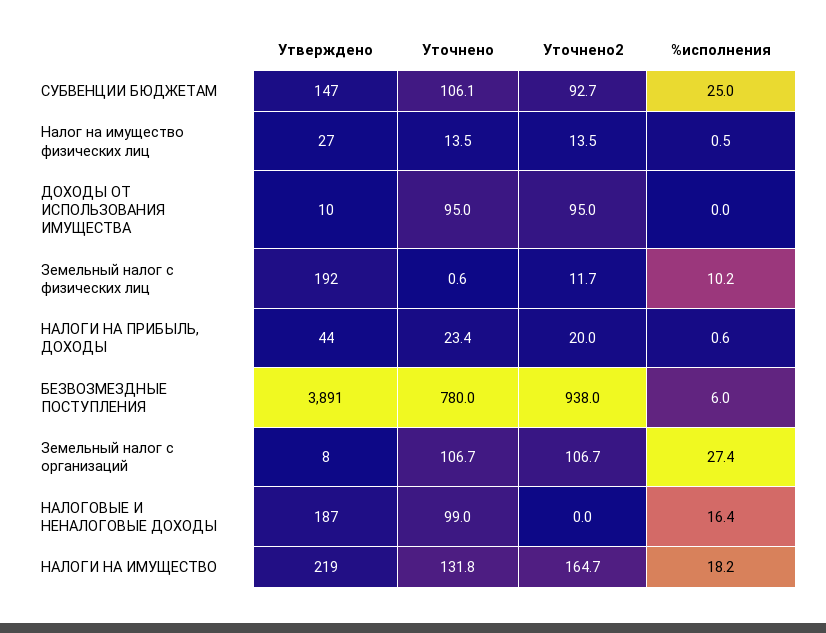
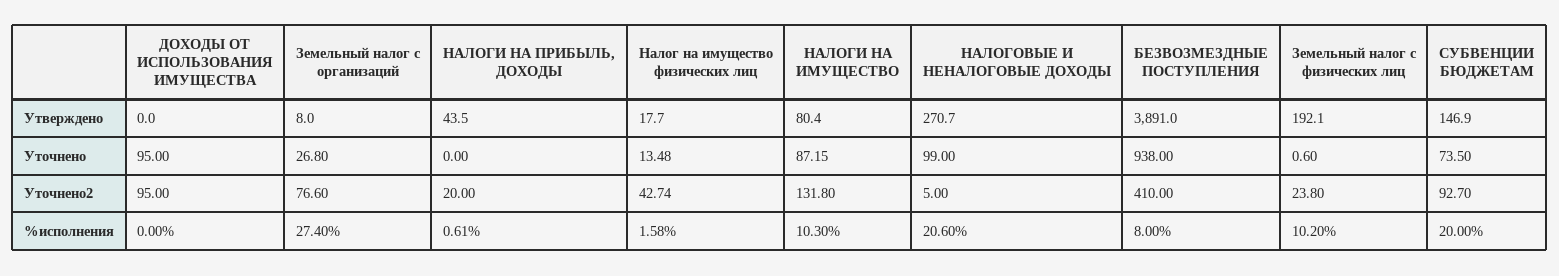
  {
    "Утверждено": {
      "СУБВЕНЦИИ БЮДЖЕТАМ": 146.9,
-     "Налог на имущество физических лиц": 27,
+     "Налог на имущество физических лиц": 17.7,
-     "ДОХОДЫ ОТ ИСПОЛЬЗОВАНИЯ ИМУЩЕСТВА": 10,
+     "ДОХОДЫ ОТ ИСПОЛЬЗОВАНИЯ ИМУЩЕСТВА": 0,
      "Земельный налог с физических лиц": 192.1,
      "НАЛОГИ НА ПРИБЫЛЬ, ДОХОДЫ": 43.5,
      "БЕЗВОЗМЕЗДНЫЕ ПОСТУПЛЕНИЯ": 3891,
      "Земельный налог с организаций": 8,
-     "НАЛОГОВЫЕ И НЕНАЛОГОВЫЕ ДОХОДЫ": 187,
+     "НАЛОГОВЫЕ И НЕНАЛОГОВЫЕ ДОХОДЫ": 270.7,
-     "НАЛОГИ НА ИМУЩЕСТВО": 219
+     "НАЛОГИ НА ИМУЩЕСТВО": 80.4
    },
    "Уточнено": {
-     "СУБВЕНЦИИ БЮДЖЕТАМ": 106.1,
+     "СУБВЕНЦИИ БЮДЖЕТАМ": 73.5,
      "Налог на имущество физических лиц": 13.48,
      "ДОХОДЫ ОТ ИСПОЛЬЗОВАНИЯ ИМУЩЕСТВА": 95,
      "Земельный налог с физических лиц": 0.6,
-     "НАЛОГИ НА ПРИБЫЛЬ, ДОХОДЫ": 23.4,
+     "НАЛОГИ НА ПРИБЫЛЬ, ДОХОДЫ": 0,
-     "БЕЗВОЗМЕЗДНЫЕ ПОСТУПЛЕНИЯ": 780,
+     "БЕЗВОЗМЕЗДНЫЕ ПОСТУПЛЕНИЯ": 938,
-     "Земельный налог с организаций": 106.7,
+     "Земельный налог с организаций": 26.8,
      "НАЛОГОВЫЕ И НЕНАЛОГОВЫЕ ДОХОДЫ": 99,
-     "НАЛОГИ НА ИМУЩЕСТВО": 131.8
+     "НАЛОГИ НА ИМУЩЕСТВО": 87.15
    },
    "Уточнено2": {
      "СУБВЕНЦИИ БЮДЖЕТАМ": 92.7,
-     "Налог на имущество физических лиц": 13.5,
+     "Налог на имущество физических лиц": 42.74,
      "ДОХОДЫ ОТ ИСПОЛЬЗОВАНИЯ ИМУЩЕСТВА": 95,
-     "Земельный налог с физических лиц": 11.7,
+     "Земельный налог с физических лиц": 23.8,
      "НАЛОГИ НА ПРИБЫЛЬ, ДОХОДЫ": 20,
-     "БЕЗВОЗМЕЗДНЫЕ ПОСТУПЛЕНИЯ": 938,
+     "БЕЗВОЗМЕЗДНЫЕ ПОСТУПЛЕНИЯ": 410,
-     "Земельный налог с организаций": 106.7,
+     "Земельный налог с организаций": 76.6,
-     "НАЛОГОВЫЕ И НЕНАЛОГОВЫЕ ДОХОДЫ": 0,
+     "НАЛОГОВЫЕ И НЕНАЛОГОВЫЕ ДОХОДЫ": 5,
-     "НАЛОГИ НА ИМУЩЕСТВО": 164.7
+     "НАЛОГИ НА ИМУЩЕСТВО": 131.8
    },
    "%исполнения": {
-     "СУБВЕНЦИИ БЮДЖЕТАМ": 25,
+     "СУБВЕНЦИИ БЮДЖЕТАМ": 20,
-     "Налог на имущество физических лиц": 0.5,
+     "Налог на имущество физических лиц": 1.58,
      "ДОХОДЫ ОТ ИСПОЛЬЗОВАНИЯ ИМУЩЕСТВА": 0,
      "Земельный налог с физических лиц": 10.2,
      "НАЛОГИ НА ПРИБЫЛЬ, ДОХОДЫ": 0.61,
-     "БЕЗВОЗМЕЗДНЫЕ ПОСТУПЛЕНИЯ": 6,
+     "БЕЗВОЗМЕЗДНЫЕ ПОСТУПЛЕНИЯ": 8,
      "Земельный налог с организаций": 27.4,
-     "НАЛОГОВЫЕ И НЕНАЛОГОВЫЕ ДОХОДЫ": 16.4,
+     "НАЛОГОВЫЕ И НЕНАЛОГОВЫЕ ДОХОДЫ": 20.6,
-     "НАЛОГИ НА ИМУЩЕСТВО": 18.2
+     "НАЛОГИ НА ИМУЩЕСТВО": 10.3
    }
  }

